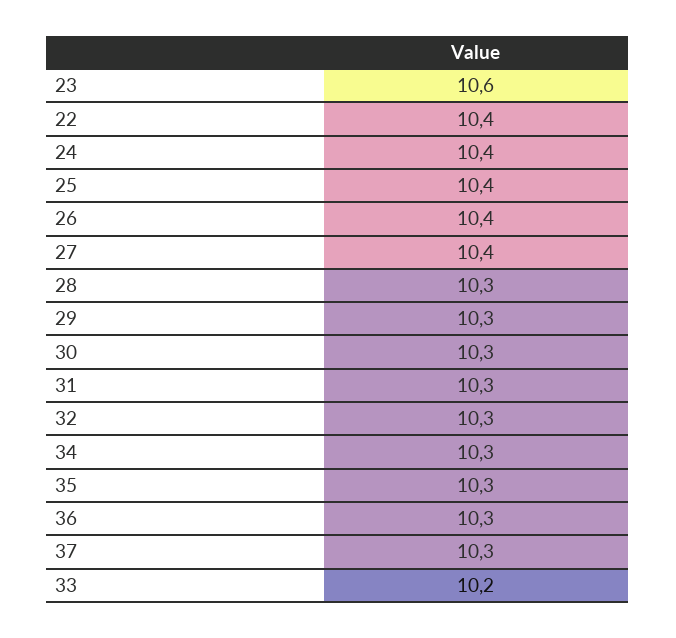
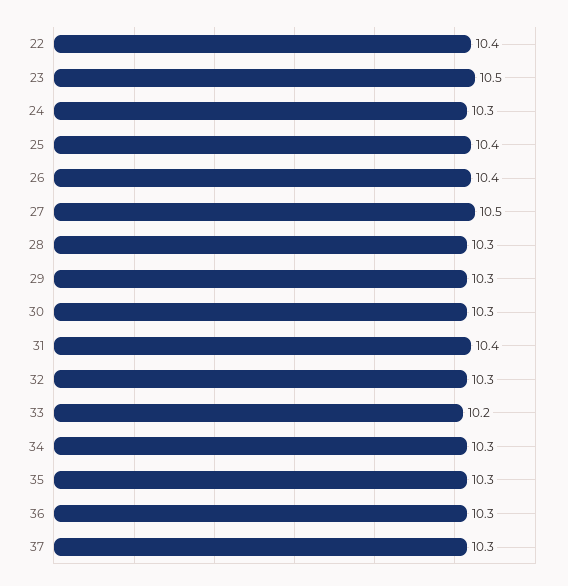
  {
-   "23": 10.6,
+   "23": 10.5,
    "22": 10.4,
-   "24": 10.4,
+   "24": 10.3,
    "25": 10.4,
    "26": 10.4,
-   "27": 10.4,
+   "27": 10.5,
    "28": 10.3,
    "29": 10.3,
    "30": 10.3,
-   "31": 10.3,
+   "31": 10.4,
    "32": 10.3,
    "34": 10.3,
    "35": 10.3,
    "36": 10.3,
    "37": 10.3,
    "33": 10.2
  }

